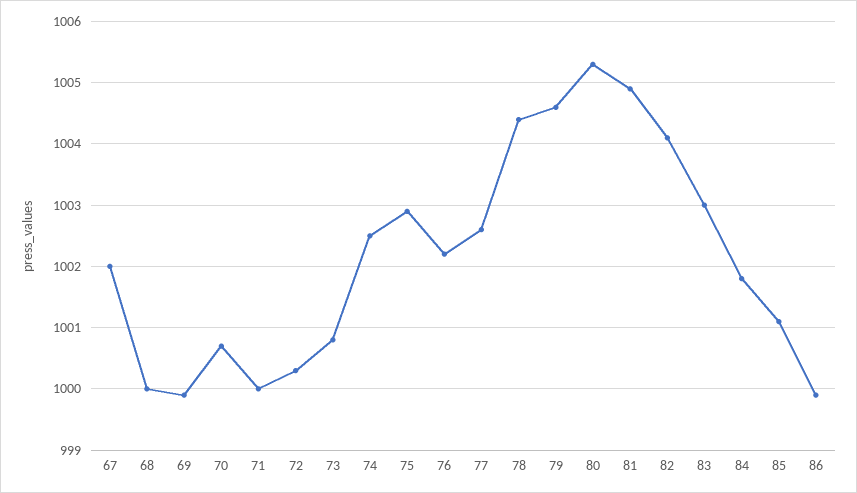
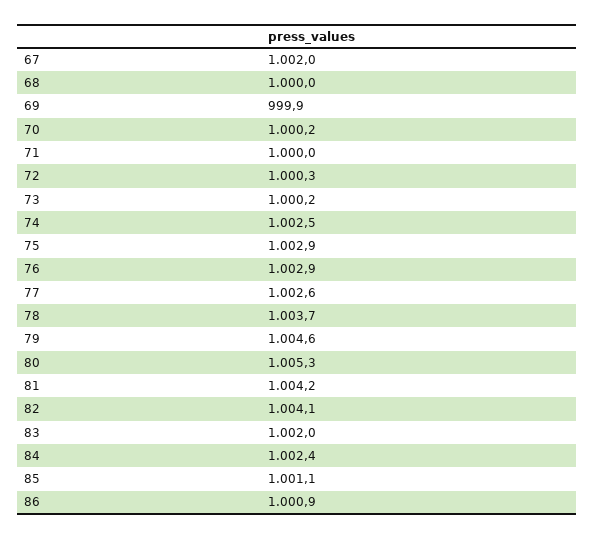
  {
    "67": 1002,
    "68": 1000,
    "69": 999.9,
-   "70": 1000.7,
+   "70": 1000.2,
    "71": 1000,
    "72": 1000.3,
-   "73": 1000.8,
+   "73": 1000.2,
    "74": 1002.5,
    "75": 1002.9,
-   "76": 1002.2,
+   "76": 1002.9,
    "77": 1002.6,
-   "78": 1004.4,
+   "78": 1003.7,
    "79": 1004.6,
    "80": 1005.3,
-   "81": 1004.9,
+   "81": 1004.2,
    "82": 1004.1,
-   "83": 1003,
+   "83": 1002,
-   "84": 1001.8,
+   "84": 1002.4,
    "85": 1001.1,
-   "86": 999.9
+   "86": 1000.9
  }

